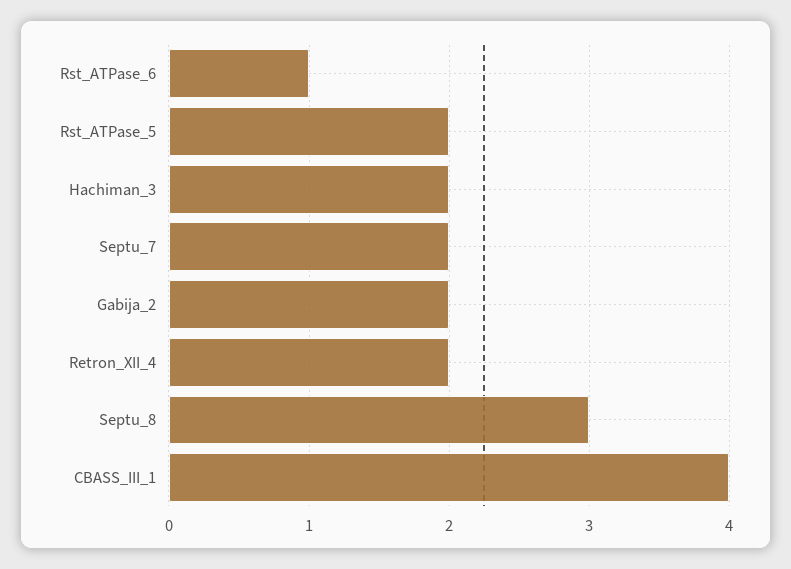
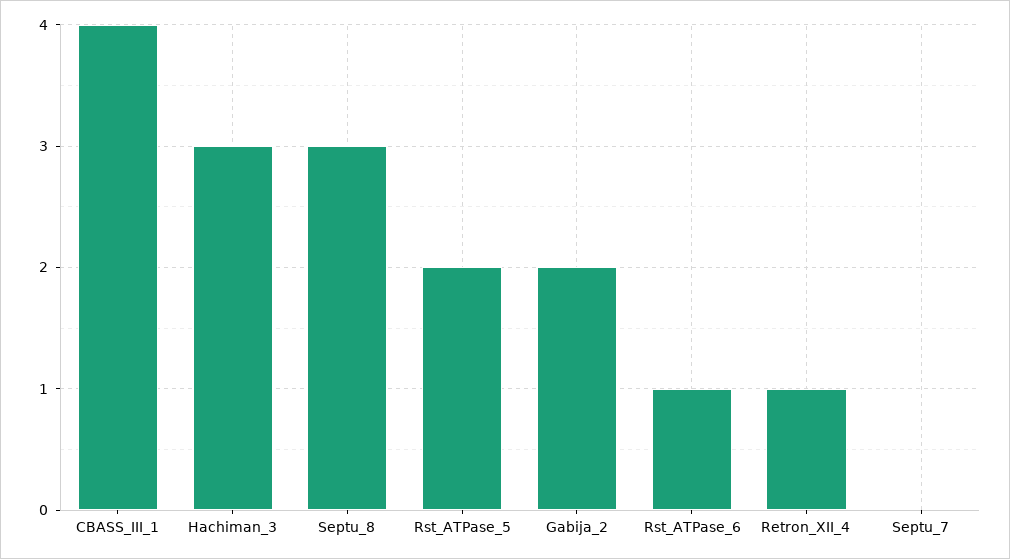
  {
    "Rst_ATPase_6": 1,
    "Rst_ATPase_5": 2,
-   "Hachiman_3": 2,
+   "Hachiman_3": 3,
-   "Septu_7": 2,
+   "Septu_7": 0,
    "Gabija_2": 2,
-   "Retron_XII_4": 2,
+   "Retron_XII_4": 1,
    "Septu_8": 3,
    "CBASS_III_1": 4
  }

